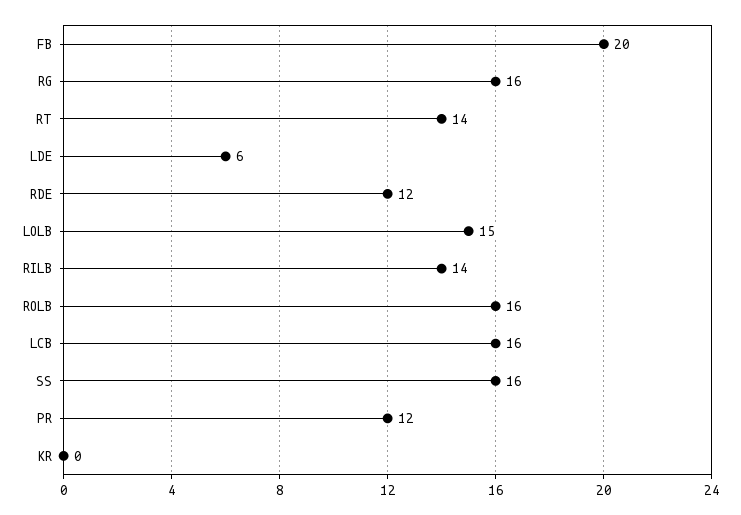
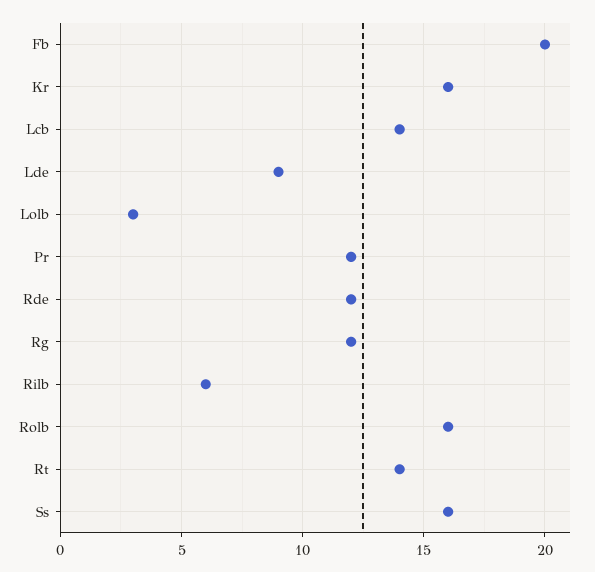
  {
    "FB": 20,
-   "RG": 16,
+   "RG": 12,
    "RT": 14,
-   "LDE": 6,
+   "LDE": 9,
    "RDE": 12,
-   "LOLB": 15,
+   "LOLB": 3,
-   "RILB": 14,
+   "RILB": 6,
    "ROLB": 16,
-   "LCB": 16,
+   "LCB": 14,
    "SS": 16,
    "PR": 12,
-   "KR": 0
+   "KR": 16
  }

